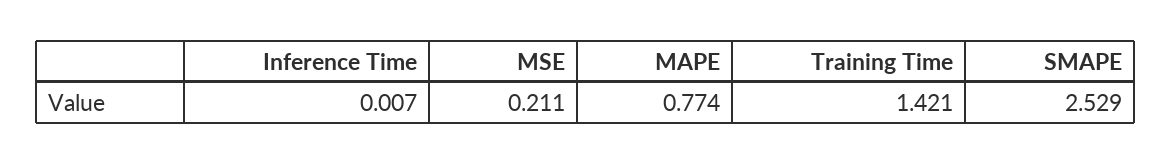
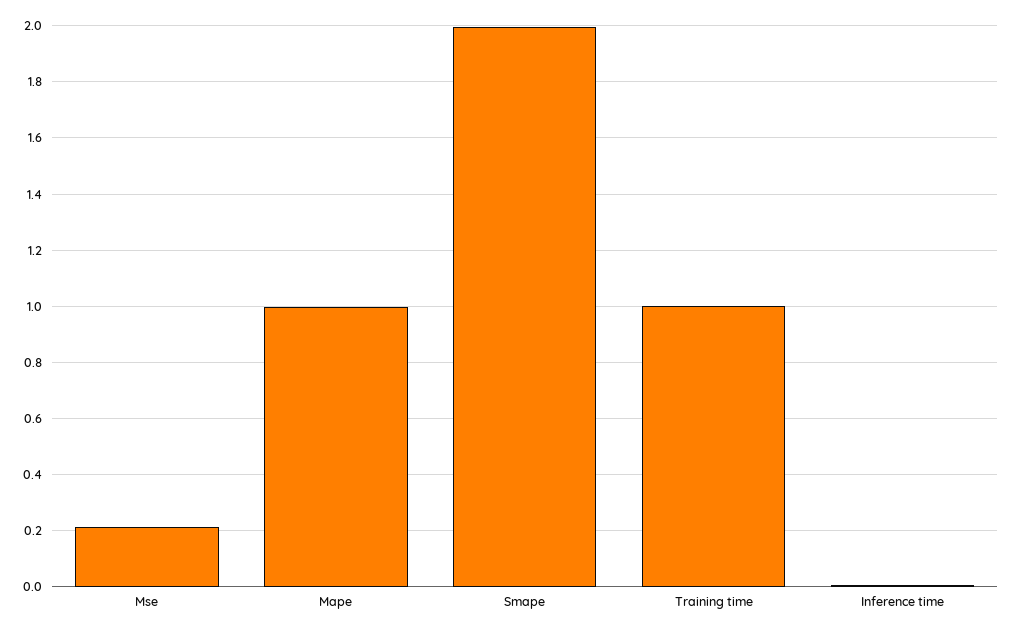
  {
    "Inference Time": 0.007,
    "MSE": 0.211,
-   "MAPE": 0.774,
+   "MAPE": 1,
-   "Training Time": 1.421,
+   "Training Time": 1,
-   "SMAPE": 2.529
+   "SMAPE": 2
  }

